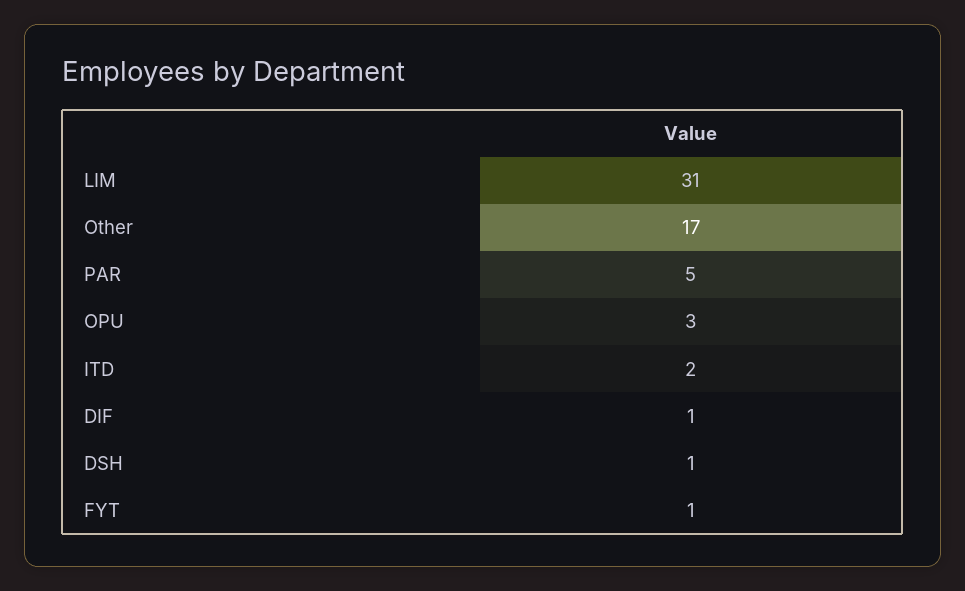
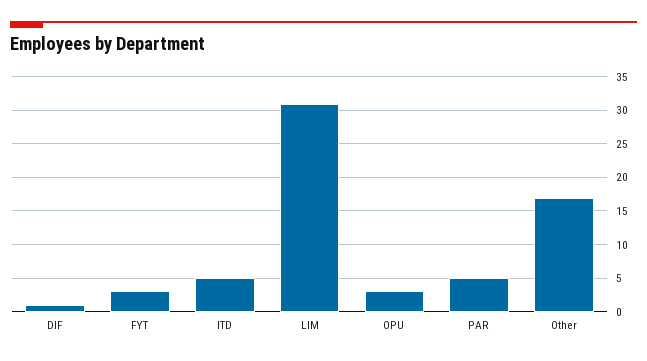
  {
    "LIM": 31,
    "Other": 17,
    "PAR": 5,
    "OPU": 3,
-   "ITD": 2,
+   "ITD": 5,
    "DIF": 1,
-   "DSH": 1,
-   "FYT": 1
+   "FYT": 3
  }

